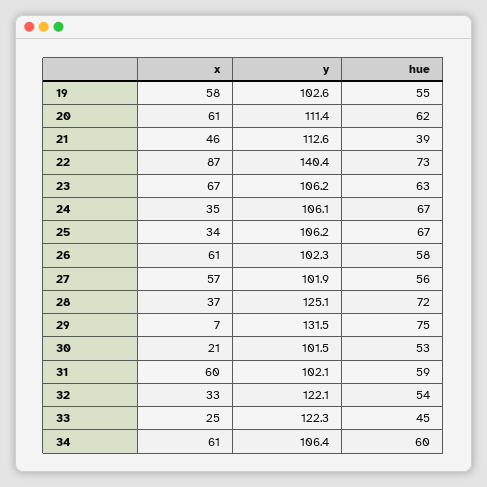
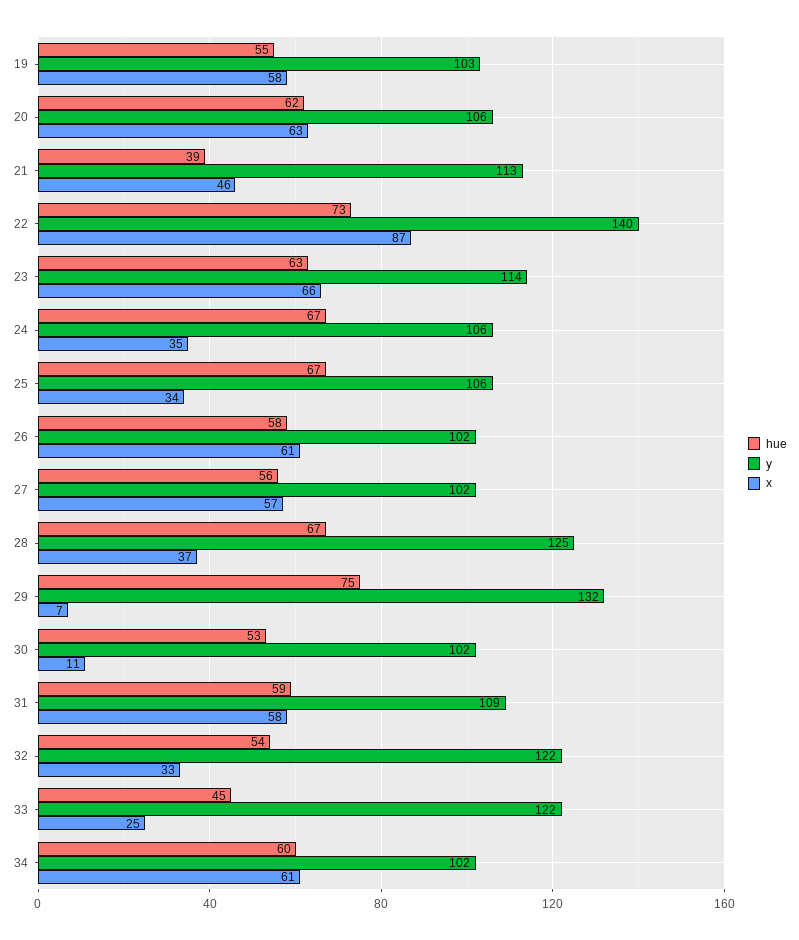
  {
    "x": {
      "19": 58,
-     "20": 61,
+     "20": 63,
      "21": 46,
      "22": 87,
-     "23": 67,
+     "23": 66,
      "24": 35,
      "25": 34,
      "26": 61,
      "27": 57,
      "28": 37,
      "29": 7,
-     "30": 21,
+     "30": 11,
-     "31": 60,
+     "31": 58,
      "32": 33,
      "33": 25,
      "34": 61
    },
    "y": {
      "19": 102.6,
-     "20": 111.4,
+     "20": 106,
      "21": 112.6,
      "22": 140.4,
-     "23": 106.2,
+     "23": 114,
      "24": 106.1,
      "25": 106.2,
      "26": 102.3,
      "27": 101.9,
      "28": 125.1,
      "29": 131.5,
      "30": 101.5,
-     "31": 102.1,
+     "31": 109,
      "32": 122.1,
      "33": 122.3,
-     "34": 106.4
+     "34": 102
    },
    "hue": {
      "19": 55,
      "20": 62,
      "21": 39,
      "22": 73,
      "23": 63,
      "24": 67,
      "25": 67,
      "26": 58,
      "27": 56,
-     "28": 72,
+     "28": 67,
      "29": 75,
      "30": 53,
      "31": 59,
      "32": 54,
      "33": 45,
      "34": 60
    }
  }

